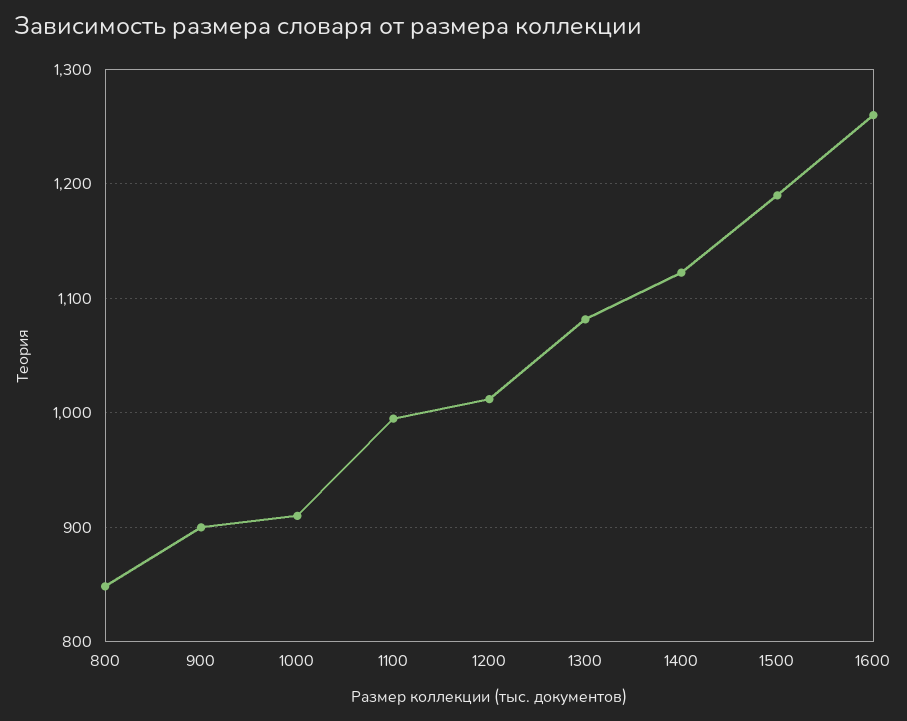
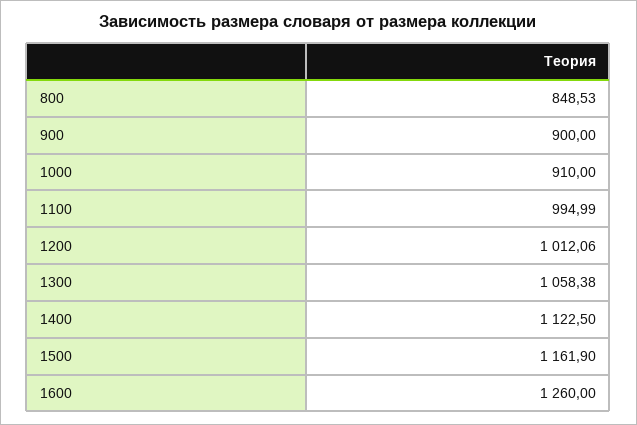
  {
    "800": 848.53,
    "900": 900,
    "1000": 910,
    "1100": 994.99,
    "1200": 1012.06,
-   "1300": 1080,
+   "1300": 1058.38,
    "1400": 1122.5,
-   "1500": 1190,
+   "1500": 1161.9,
    "1600": 1260
  }

